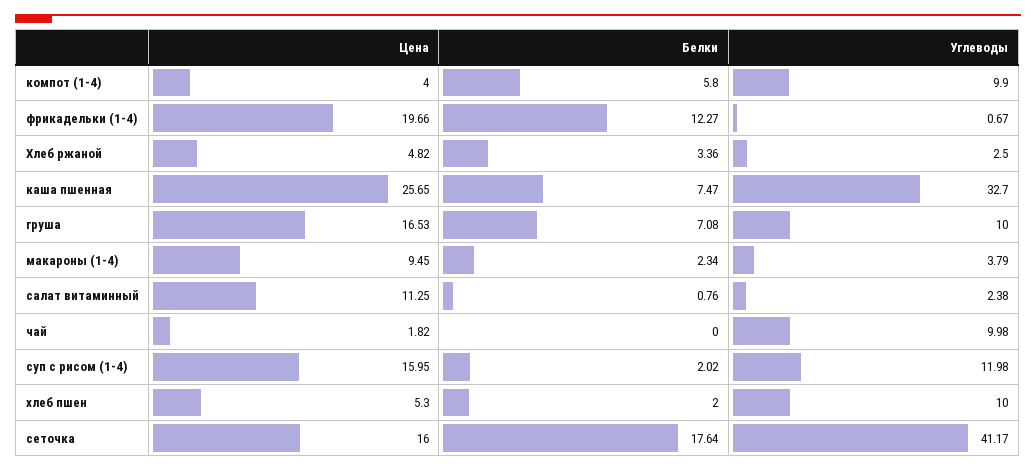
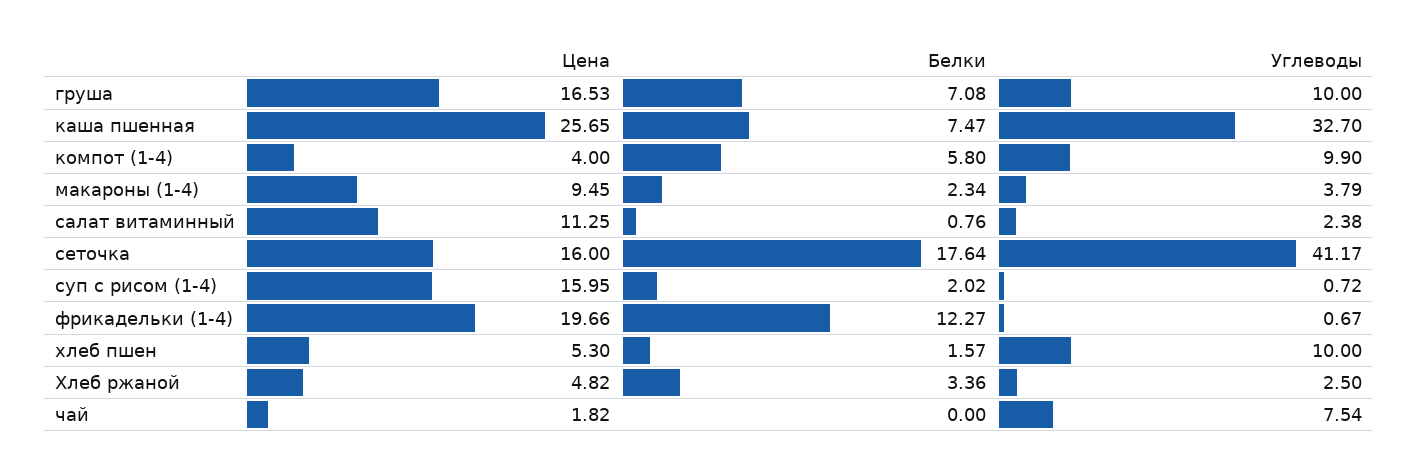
  {
    "Цена": {
      "компот (1-4)": 4,
      "фрикадельки (1-4)": 19.66,
      "Хлеб ржаной": 4.82,
      "каша пшенная": 25.65,
      "груша": 16.53,
      "макароны (1-4)": 9.45,
      "салат витаминный": 11.25,
      "чай": 1.82,
      "суп с рисом (1-4)": 15.95,
      "хлеб пшен": 5.3,
      "сеточка": 16
    },
    "Белки": {
      "компот (1-4)": 5.8,
      "фрикадельки (1-4)": 12.27,
      "Хлеб ржаной": 3.36,
      "каша пшенная": 7.47,
      "груша": 7.08,
      "макароны (1-4)": 2.34,
      "салат витаминный": 0.76,
      "чай": 0,
      "суп с рисом (1-4)": 2.02,
-     "хлеб пшен": 2,
+     "хлеб пшен": 1.57,
      "сеточка": 17.64
    },
    "Углеводы": {
      "компот (1-4)": 9.9,
      "фрикадельки (1-4)": 0.67,
      "Хлеб ржаной": 2.5,
      "каша пшенная": 32.7,
      "груша": 10,
      "макароны (1-4)": 3.79,
      "салат витаминный": 2.38,
-     "чай": 9.98,
+     "чай": 7.54,
-     "суп с рисом (1-4)": 11.98,
+     "суп с рисом (1-4)": 0.72,
      "хлеб пшен": 10,
      "сеточка": 41.17
    }
  }

